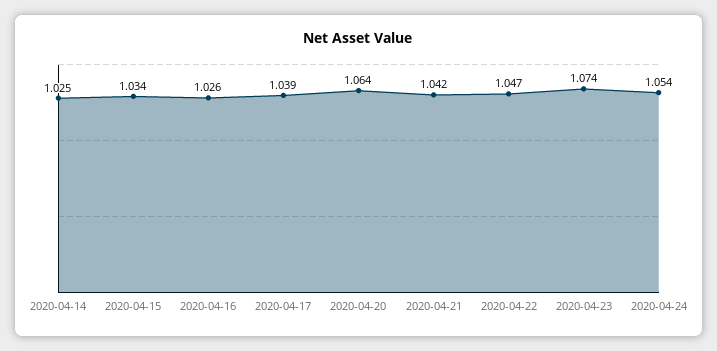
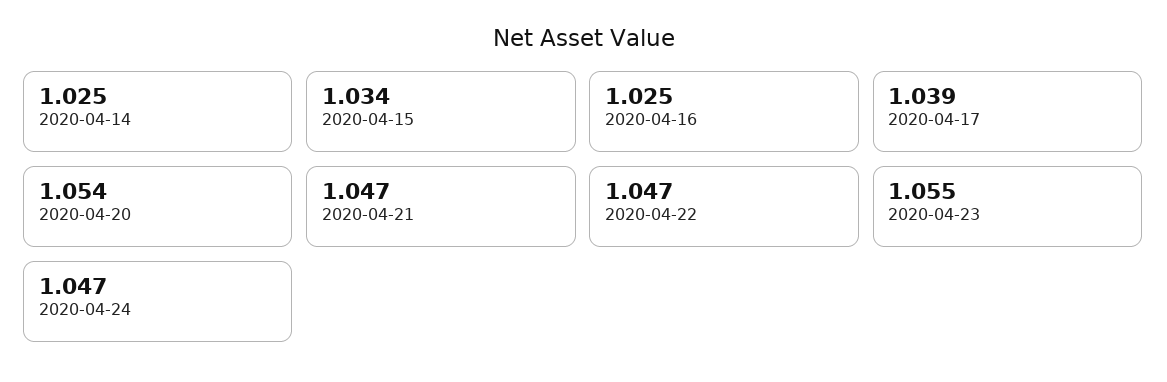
  {
    "2020-04-14": 1.025,
    "2020-04-15": 1.034,
-   "2020-04-16": 1.026,
+   "2020-04-16": 1.025,
    "2020-04-17": 1.039,
-   "2020-04-20": 1.064,
+   "2020-04-20": 1.054,
-   "2020-04-21": 1.042,
+   "2020-04-21": 1.047,
    "2020-04-22": 1.047,
-   "2020-04-23": 1.074,
+   "2020-04-23": 1.055,
-   "2020-04-24": 1.054
+   "2020-04-24": 1.047
  }

